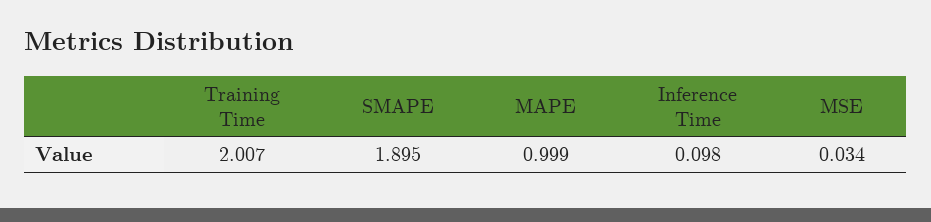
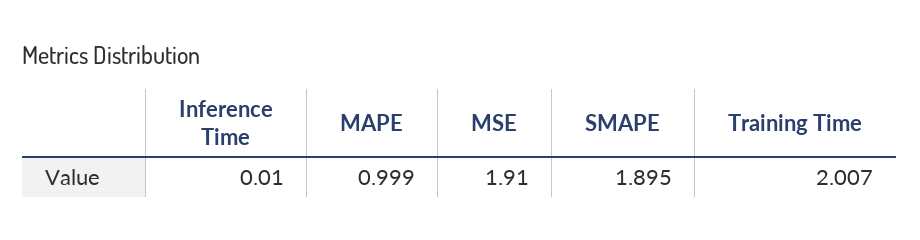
  {
    "Training Time": 2.007,
    "SMAPE": 1.895,
    "MAPE": 0.999,
-   "Inference Time": 0.098,
+   "Inference Time": 0.01,
-   "MSE": 0.034
+   "MSE": 1.91
  }

